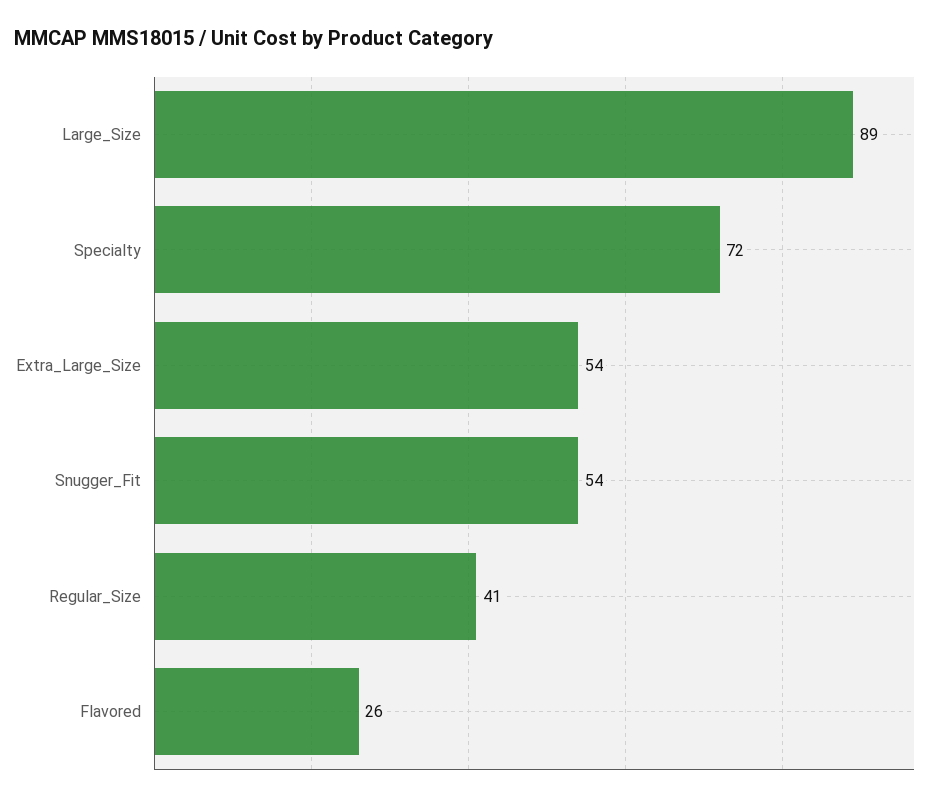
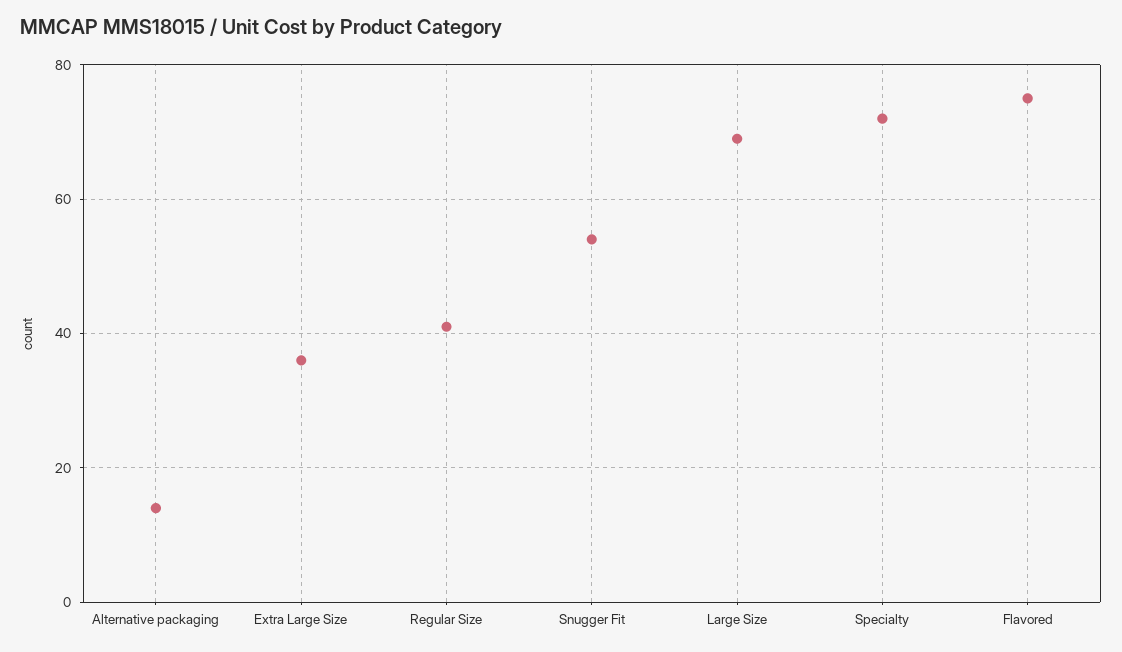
  {
-   "Large_Size": 89,
+   "Large_Size": 70,
    "Specialty": 72,
-   "Extra_Large_Size": 54,
+   "Extra_Large_Size": 35,
    "Snugger_Fit": 54,
    "Regular_Size": 41,
-   "Flavored": 26
+   "Flavored": 75,
+   "Alternative packaging": 15
  }

